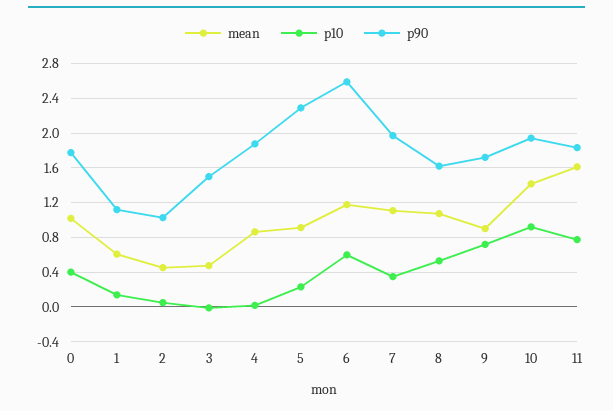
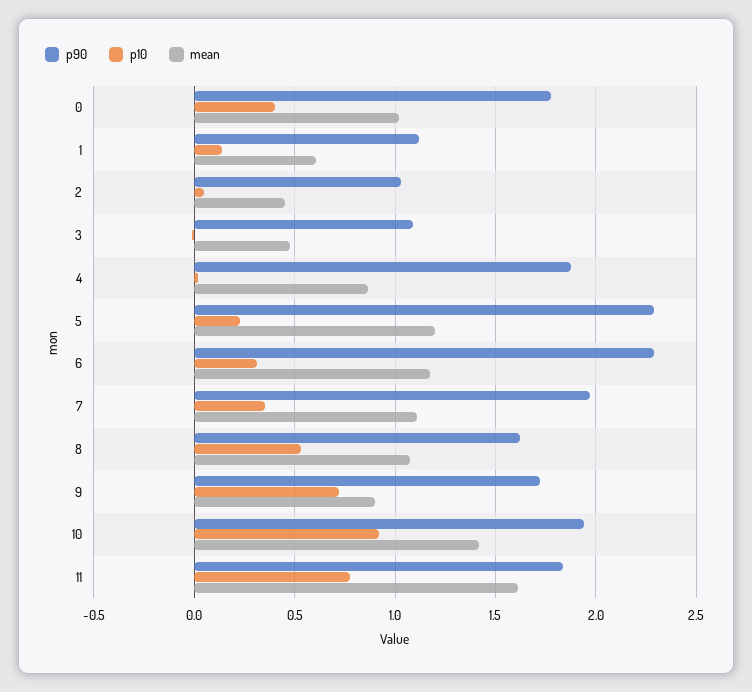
  {
    "mean": {
      "0": 1,
      "1": 0.6,
      "2": 0.45,
      "3": 0.5,
      "4": 0.85,
-     "5": 0.9,
+     "5": 1.2,
      "6": 1.2,
      "7": 1.1,
      "8": 1.05,
      "9": 0.9,
      "10": 1.4,
      "11": 1.6
    },
    "p10": {
      "0": 0.4,
      "1": 0.15,
      "2": 0.05,
      "3": 0,
      "4": 0,
      "5": 0.25,
-     "6": 0.6,
+     "6": 0.3,
      "7": 0.35,
      "8": 0.55,
      "9": 0.7,
      "10": 0.9,
      "11": 0.8
    },
    "p90": {
      "0": 1.8,
      "1": 1.1,
      "2": 1.05,
-     "3": 1.5,
+     "3": 1.1,
      "4": 1.9,
      "5": 2.3,
-     "6": 2.6,
+     "6": 2.3,
      "7": 1.95,
      "8": 1.6,
      "9": 1.7,
      "10": 1.95,
      "11": 1.85
    }
  }

